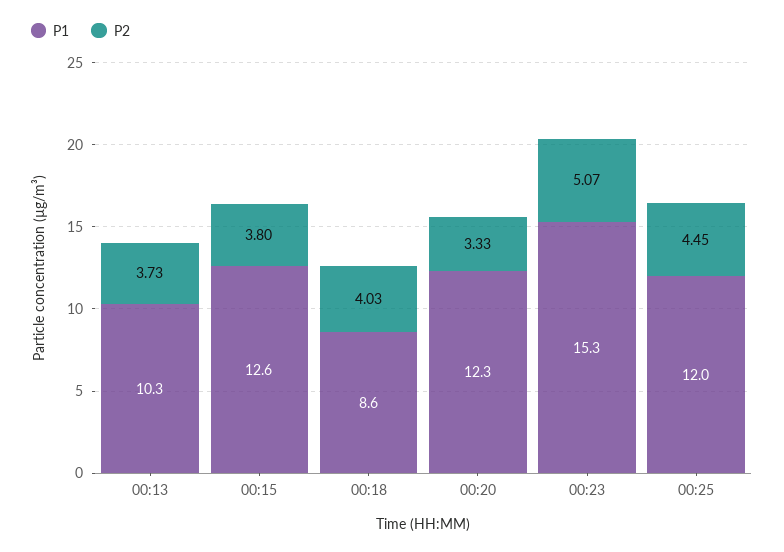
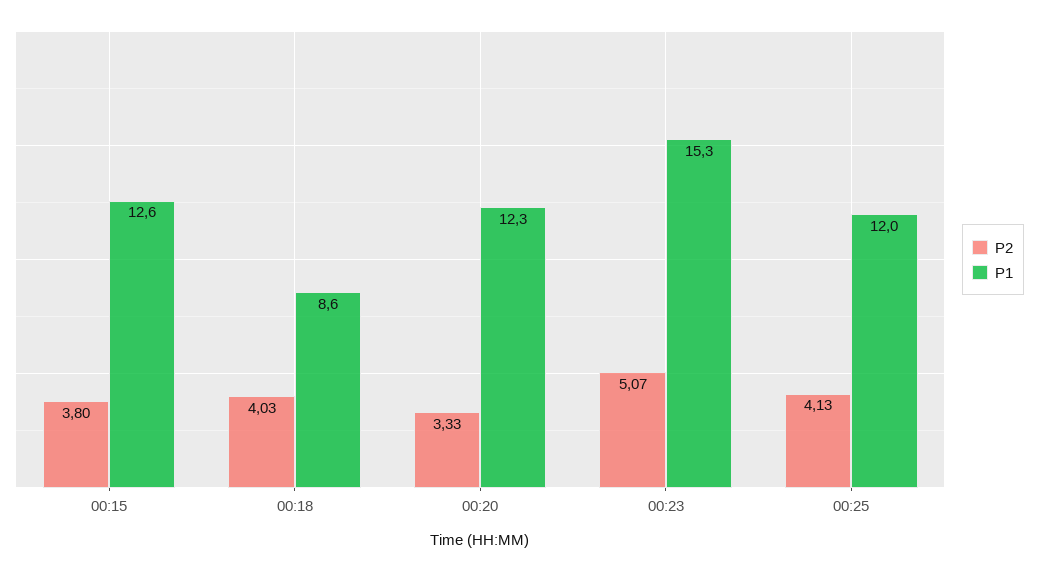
  {
    "P1": {
-     "00:13": 10.3,
      "00:15": 12.6,
      "00:18": 8.6,
      "00:20": 12.3,
      "00:23": 15.3,
      "00:25": 12
    },
    "P2": {
-     "00:13": 3.73,
      "00:15": 3.8,
      "00:18": 4.03,
      "00:20": 3.33,
      "00:23": 5.07,
-     "00:25": 4.45
+     "00:25": 4.13
    }
  }

